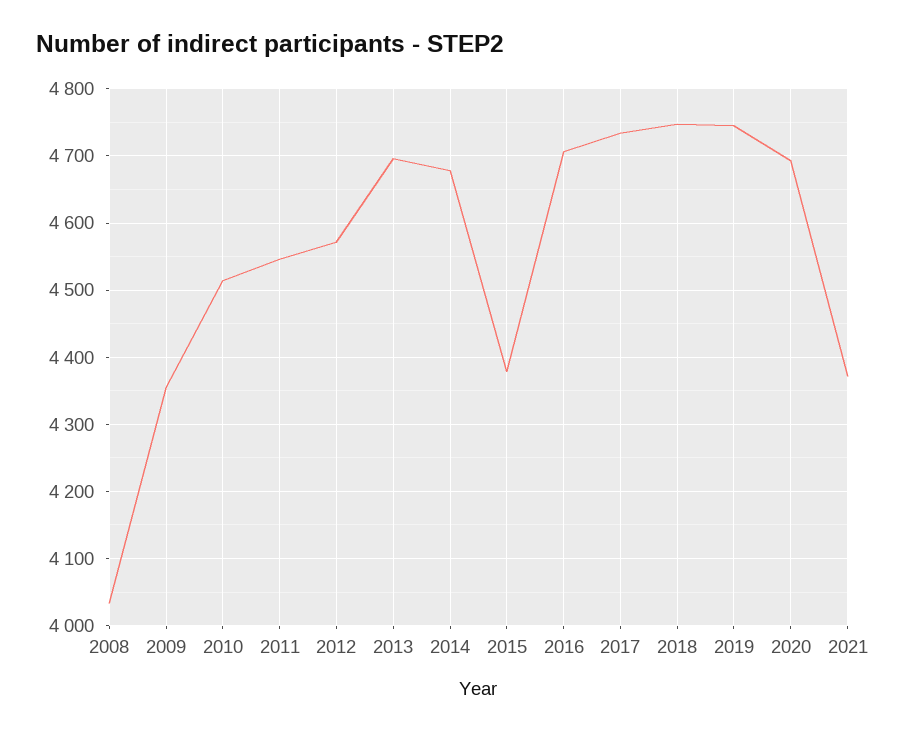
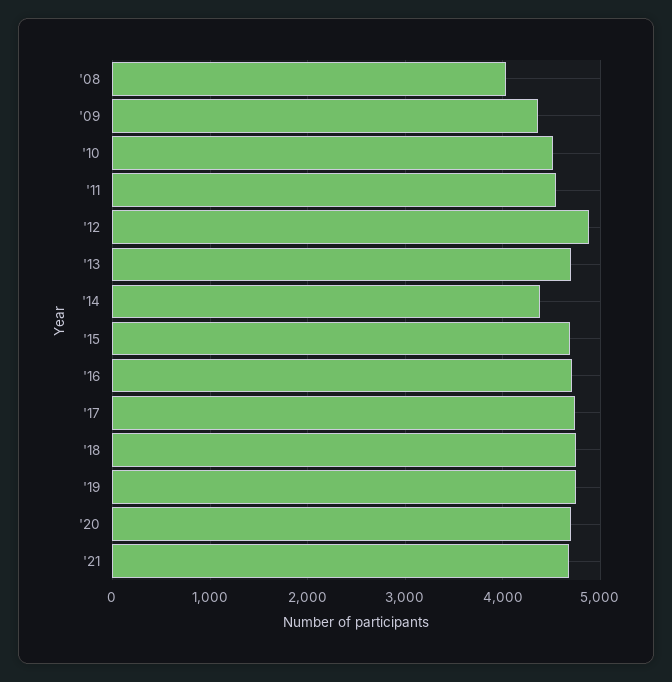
  {
    "2008": 4030,
    "2009": 4360,
    "2010": 4510,
    "2011": 4550,
-   "2012": 4570,
+   "2012": 4900,
    "2013": 4700,
-   "2014": 4680,
+   "2014": 4400,
-   "2015": 4380,
+   "2015": 4700,
    "2016": 4710,
    "2017": 4730,
    "2018": 4750,
    "2019": 4750,
    "2020": 4690,
-   "2021": 4370
+   "2021": 4700
  }

